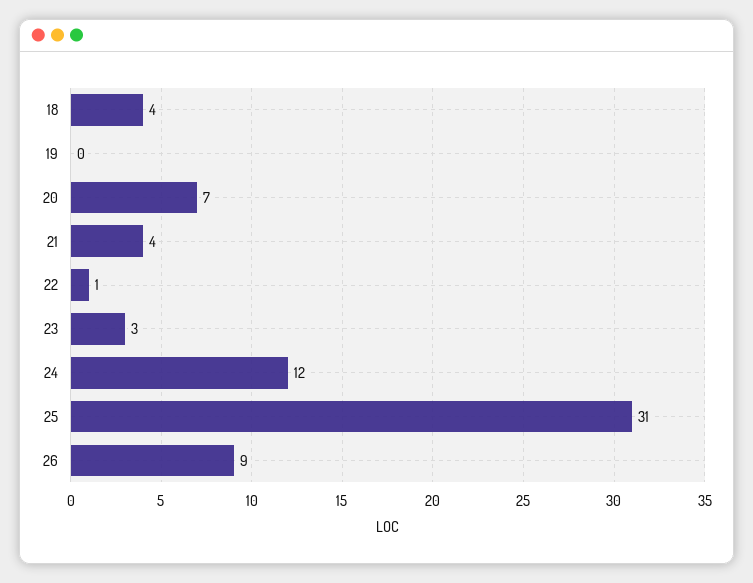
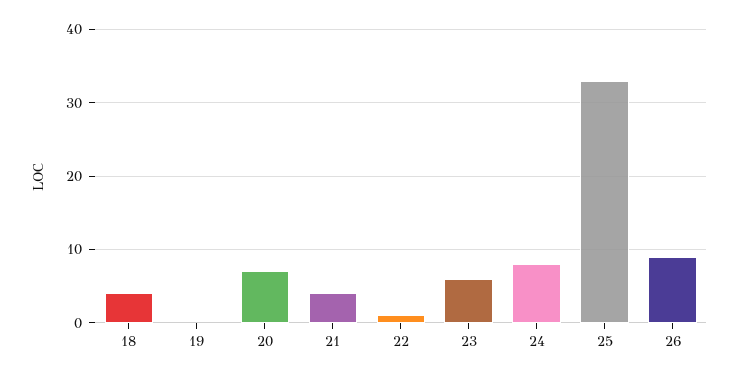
  {
    "18": 4,
    "19": 0,
    "20": 7,
    "21": 4,
    "22": 1,
-   "23": 3,
+   "23": 6,
-   "24": 12,
+   "24": 8,
-   "25": 31,
+   "25": 33,
    "26": 9
  }

